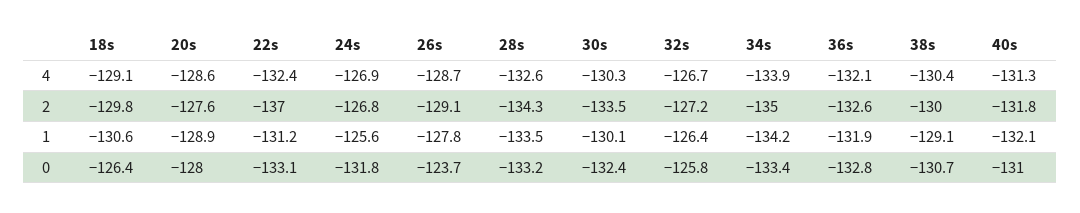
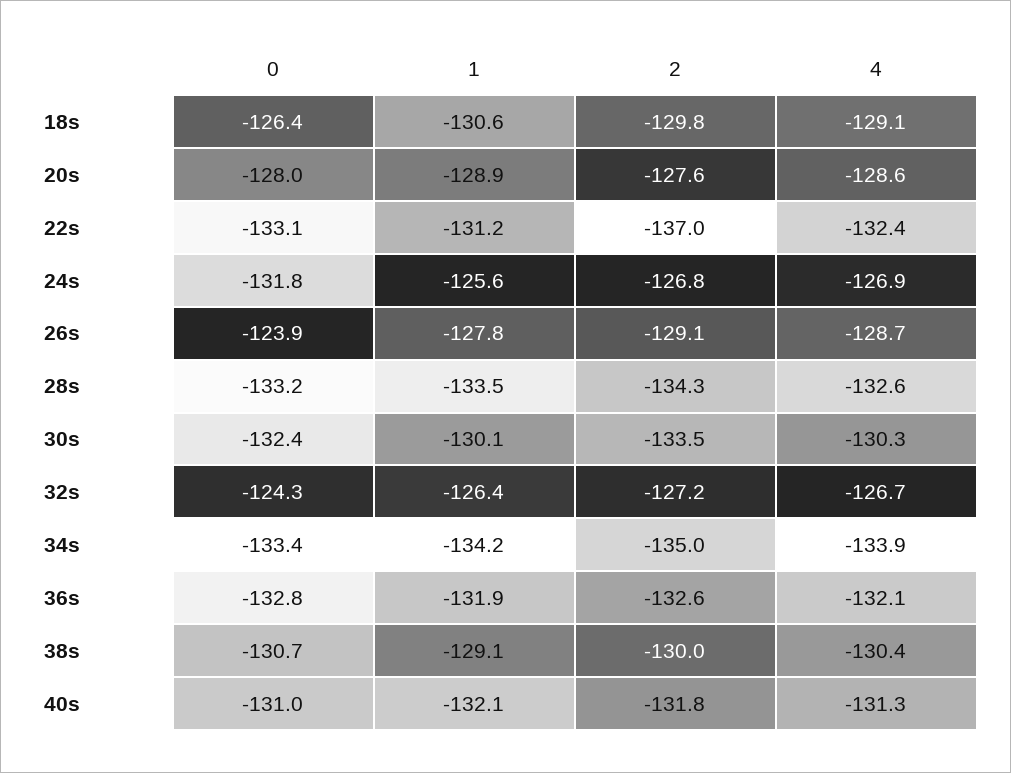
  {
    "18s": {
      "4": -129.1,
      "2": -129.8,
      "1": -130.6,
      "0": -126.4
    },
    "20s": {
      "4": -128.6,
      "2": -127.6,
      "1": -128.9,
      "0": -128
    },
    "22s": {
      "4": -132.4,
      "2": -137,
      "1": -131.2,
      "0": -133.1
    },
    "24s": {
      "4": -126.9,
      "2": -126.8,
      "1": -125.6,
      "0": -131.8
    },
    "26s": {
      "4": -128.7,
      "2": -129.1,
      "1": -127.8,
-     "0": -123.7
+     "0": -123.9
    },
    "28s": {
      "4": -132.6,
      "2": -134.3,
      "1": -133.5,
      "0": -133.2
    },
    "30s": {
      "4": -130.3,
      "2": -133.5,
      "1": -130.1,
      "0": -132.4
    },
    "32s": {
      "4": -126.7,
      "2": -127.2,
      "1": -126.4,
-     "0": -125.8
+     "0": -124.3
    },
    "34s": {
      "4": -133.9,
      "2": -135,
      "1": -134.2,
      "0": -133.4
    },
    "36s": {
      "4": -132.1,
      "2": -132.6,
      "1": -131.9,
      "0": -132.8
    },
    "38s": {
      "4": -130.4,
      "2": -130,
      "1": -129.1,
      "0": -130.7
    },
    "40s": {
      "4": -131.3,
      "2": -131.8,
      "1": -132.1,
      "0": -131
    }
  }

